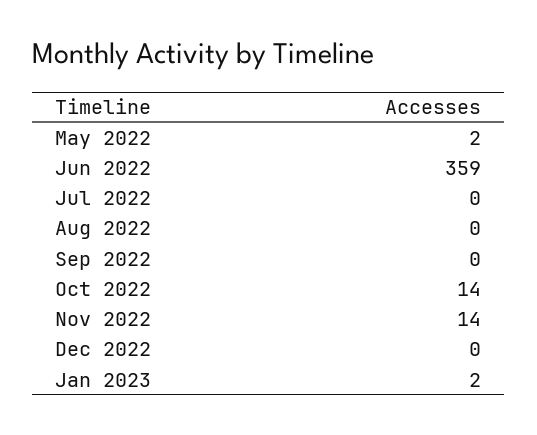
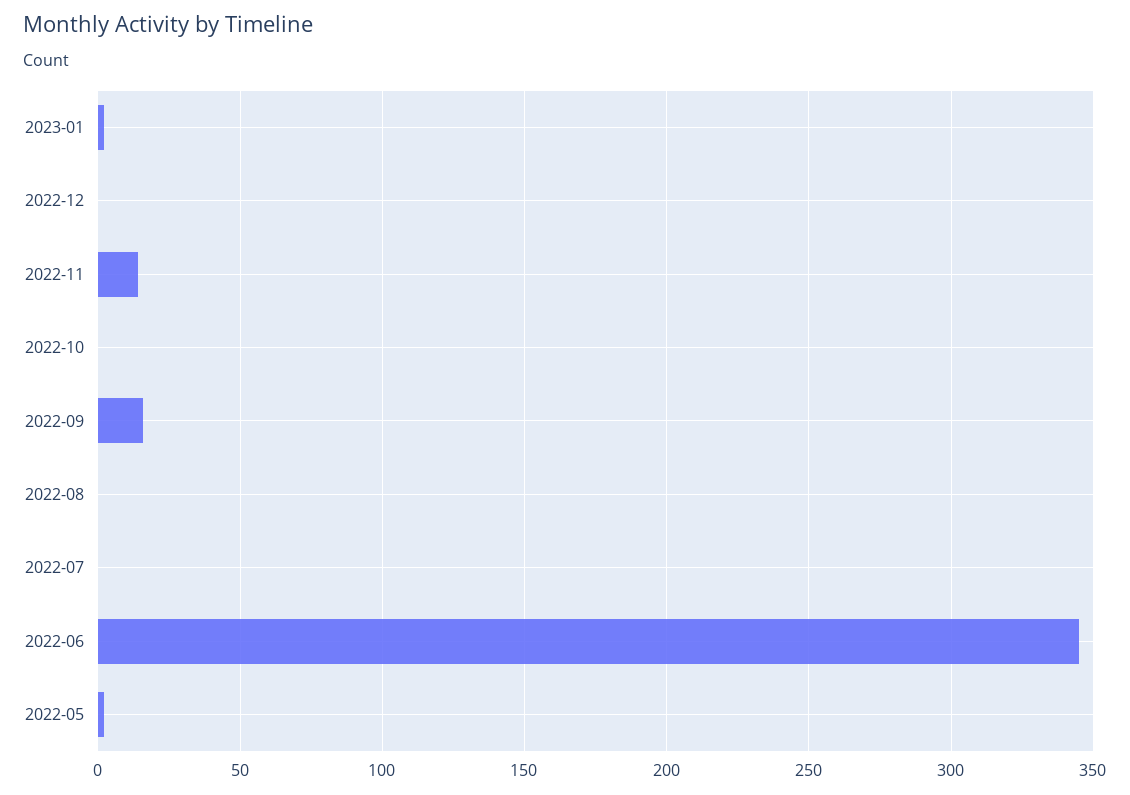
  {
    "May 2022": 2,
-   "Jun 2022": 359,
+   "Jun 2022": 345,
    "Jul 2022": 0,
    "Aug 2022": 0,
-   "Sep 2022": 0,
+   "Sep 2022": 15,
-   "Oct 2022": 14,
+   "Oct 2022": 0,
    "Nov 2022": 14,
    "Dec 2022": 0,
    "Jan 2023": 2
  }

